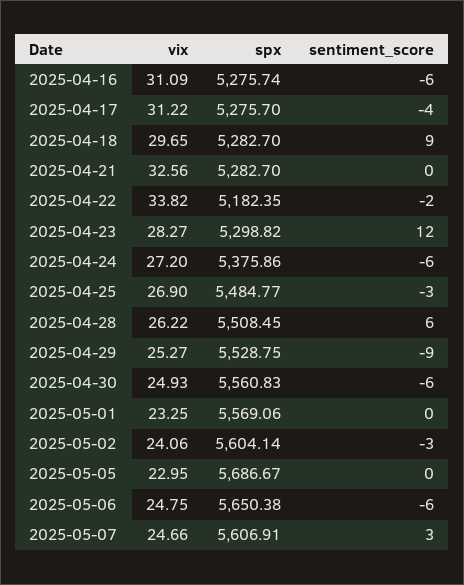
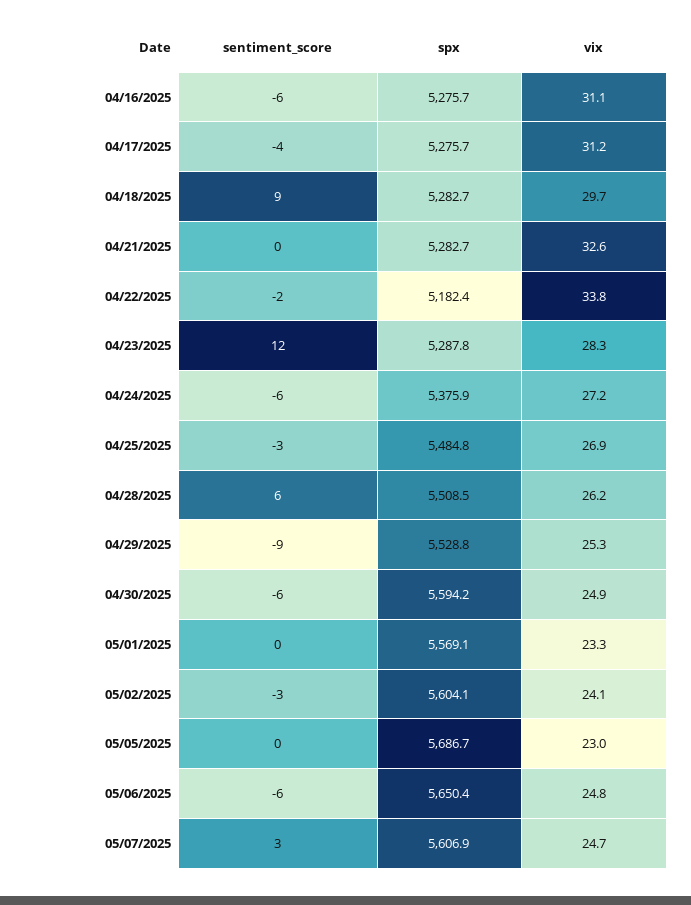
  {
    "vix": {
      "2025-04-16": 31.09,
      "2025-04-17": 31.22,
      "2025-04-18": 29.65,
      "2025-04-21": 32.56,
      "2025-04-22": 33.82,
      "2025-04-23": 28.27,
      "2025-04-24": 27.2,
      "2025-04-25": 26.9,
      "2025-04-28": 26.22,
      "2025-04-29": 25.27,
      "2025-04-30": 24.93,
      "2025-05-01": 23.25,
      "2025-05-02": 24.06,
      "2025-05-05": 22.95,
      "2025-05-06": 24.75,
      "2025-05-07": 24.66
    },
    "spx": {
      "2025-04-16": 5275.74,
      "2025-04-17": 5275.7,
      "2025-04-18": 5282.7,
      "2025-04-21": 5282.7,
      "2025-04-22": 5182.35,
-     "2025-04-23": 5298.82,
+     "2025-04-23": 5287.8,
      "2025-04-24": 5375.86,
      "2025-04-25": 5484.77,
      "2025-04-28": 5508.45,
      "2025-04-29": 5528.75,
-     "2025-04-30": 5560.83,
+     "2025-04-30": 5594.2,
      "2025-05-01": 5569.06,
      "2025-05-02": 5604.14,
      "2025-05-05": 5686.67,
      "2025-05-06": 5650.38,
      "2025-05-07": 5606.91
    },
    "sentiment_score": {
      "2025-04-16": -6,
      "2025-04-17": -4,
      "2025-04-18": 9,
      "2025-04-21": 0,
      "2025-04-22": -2,
      "2025-04-23": 12,
      "2025-04-24": -6,
      "2025-04-25": -3,
      "2025-04-28": 6,
      "2025-04-29": -9,
      "2025-04-30": -6,
      "2025-05-01": 0,
      "2025-05-02": -3,
      "2025-05-05": 0,
      "2025-05-06": -6,
      "2025-05-07": 3
    }
  }

